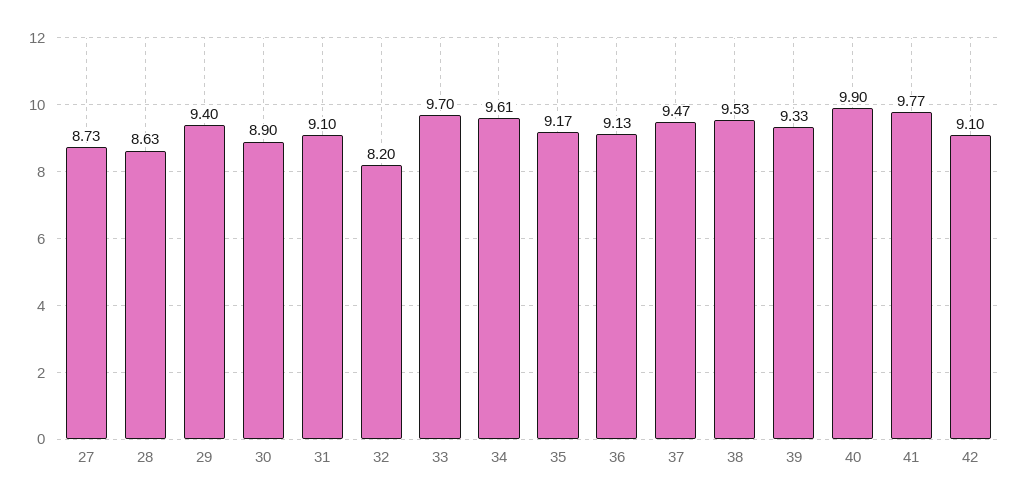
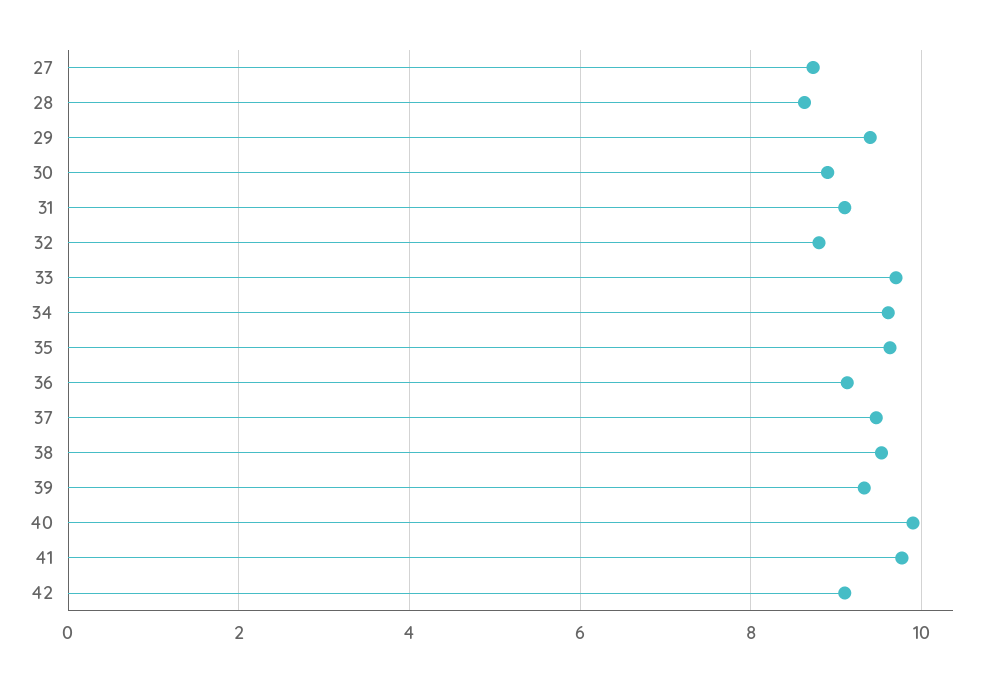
  {
    "27": 8.73,
    "28": 8.63,
    "29": 9.4,
    "30": 8.9,
    "31": 9.1,
-   "32": 8.2,
+   "32": 8.8,
    "33": 9.7,
    "34": 9.61,
-   "35": 9.17,
+   "35": 9.6,
    "36": 9.13,
    "37": 9.47,
    "38": 9.53,
    "39": 9.33,
    "40": 9.9,
    "41": 9.77,
    "42": 9.1
  }

